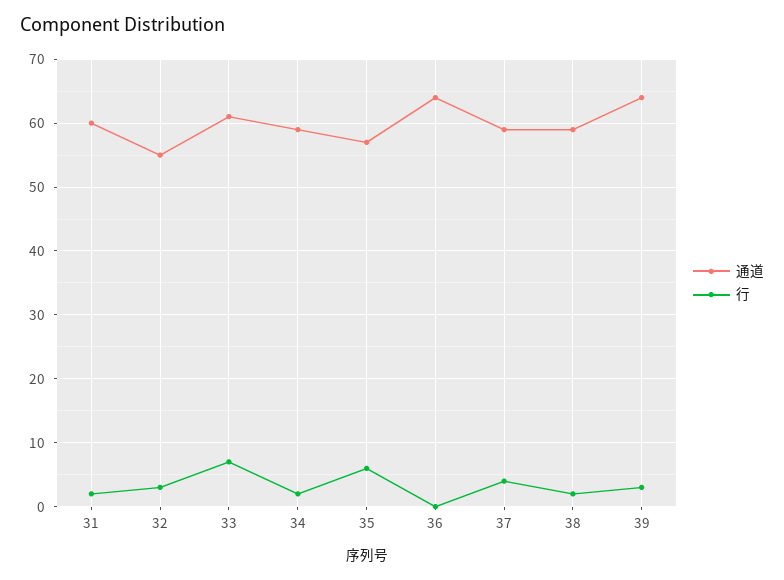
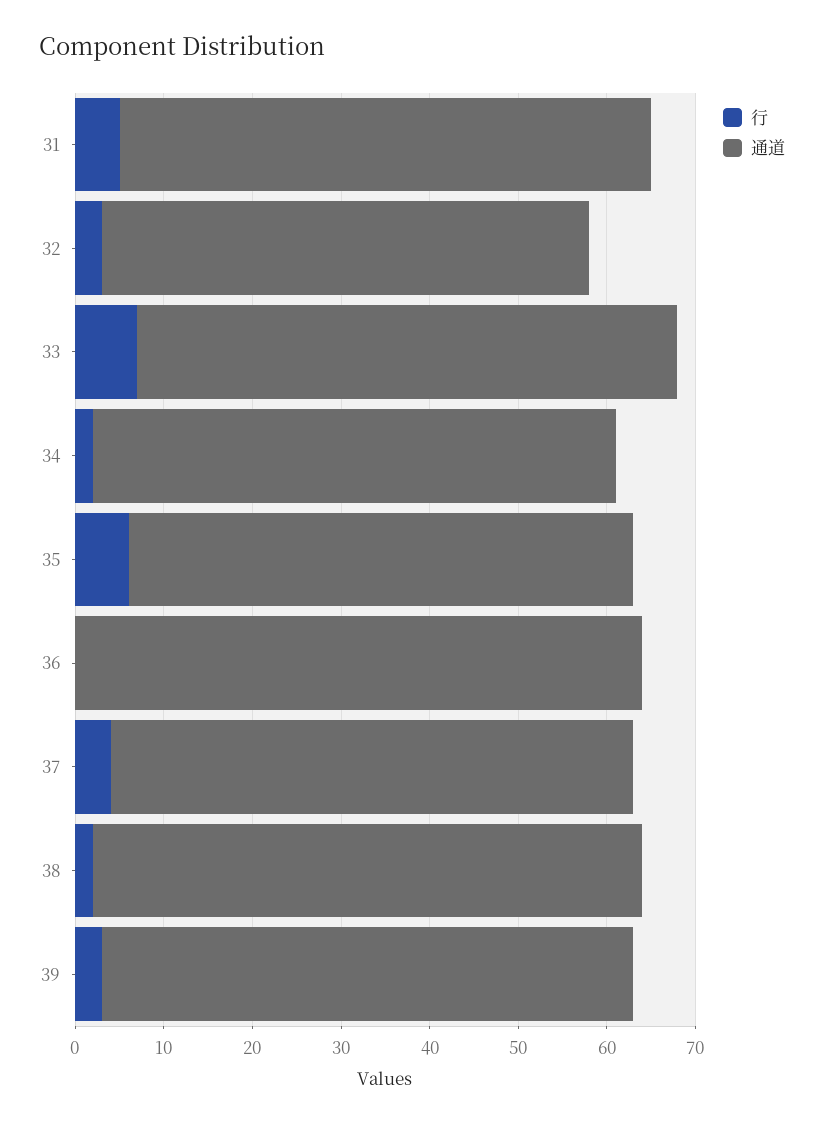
  {
    "通道": {
      "31": 60,
      "32": 55,
      "33": 61,
      "34": 59,
      "35": 57,
      "36": 64,
      "37": 59,
-     "38": 59,
+     "38": 62,
-     "39": 64
+     "39": 60
    },
    "行": {
-     "31": 2,
+     "31": 5,
      "32": 3,
      "33": 7,
      "34": 2,
      "35": 6,
      "36": 0,
      "37": 4,
      "38": 2,
      "39": 3
    }
  }

